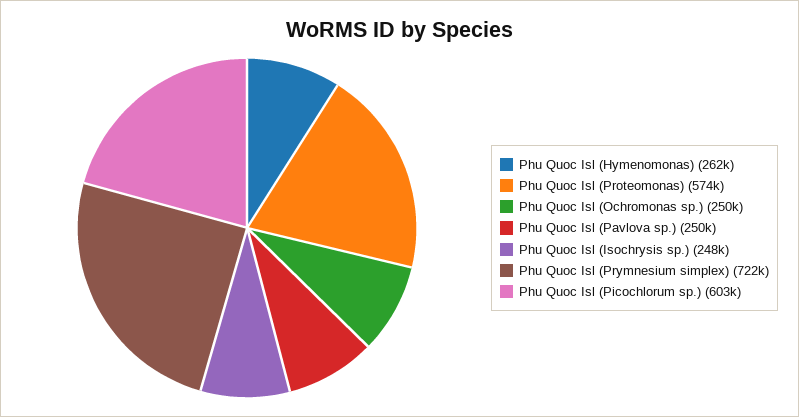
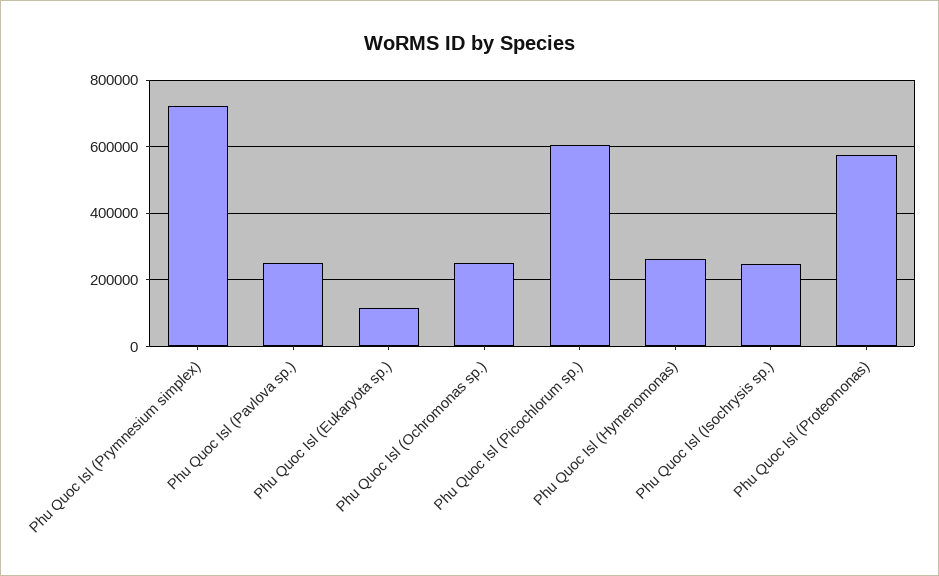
  {
    "Phu Quoc Isl (Hymenomonas)": 262000,
    "Phu Quoc Isl (Proteomonas)": 574000,
    "Phu Quoc Isl (Ochromonas sp.)": 250000,
    "Phu Quoc Isl (Pavlova sp.)": 250000,
    "Phu Quoc Isl (Isochrysis sp.)": 248000,
    "Phu Quoc Isl (Prymnesium simplex)": 722000,
-   "Phu Quoc Isl (Picochlorum sp.)": 603000
+   "Phu Quoc Isl (Picochlorum sp.)": 603000,
+   "Phu Quoc Isl (Eukaryota sp.)": 120000
  }

